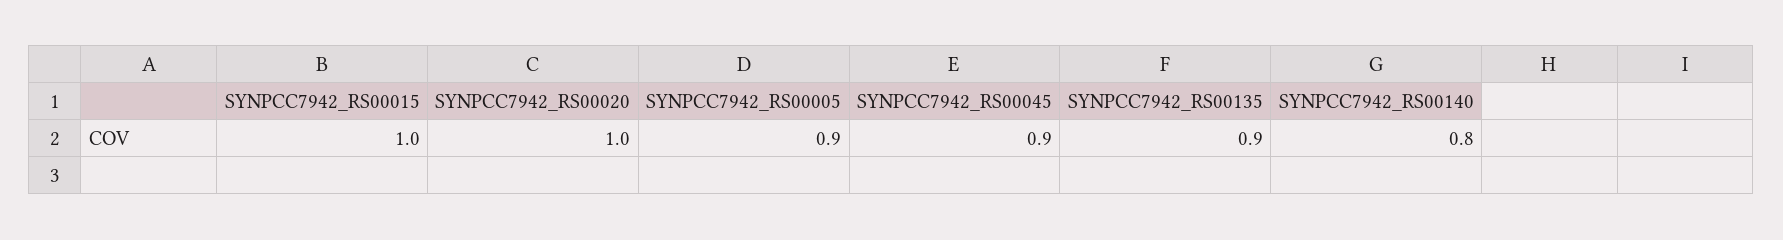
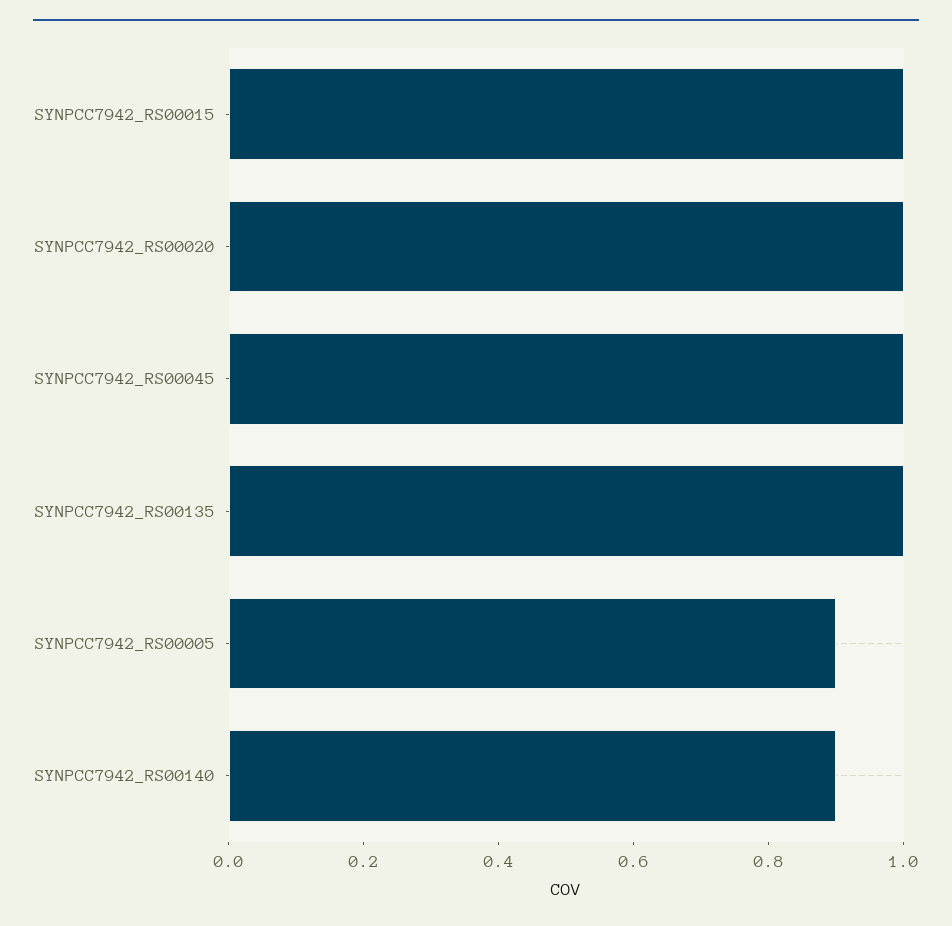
  {
    "SYNPCC7942_RS00015": 1,
    "SYNPCC7942_RS00020": 1,
    "SYNPCC7942_RS00005": 0.9,
-   "SYNPCC7942_RS00045": 0.9,
+   "SYNPCC7942_RS00045": 1,
-   "SYNPCC7942_RS00135": 0.9,
+   "SYNPCC7942_RS00135": 1,
-   "SYNPCC7942_RS00140": 0.8
+   "SYNPCC7942_RS00140": 0.9
  }

